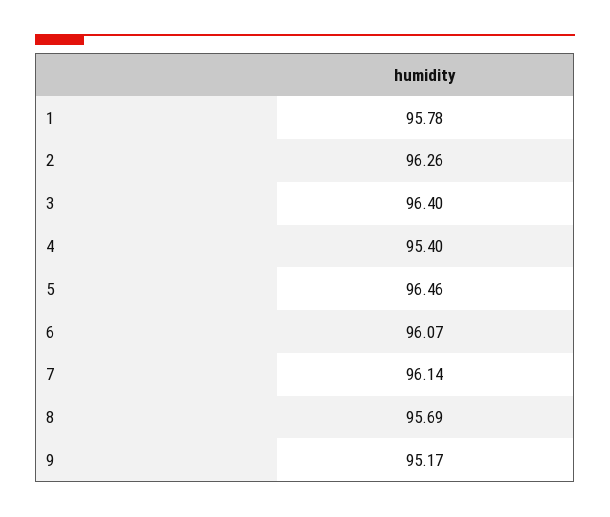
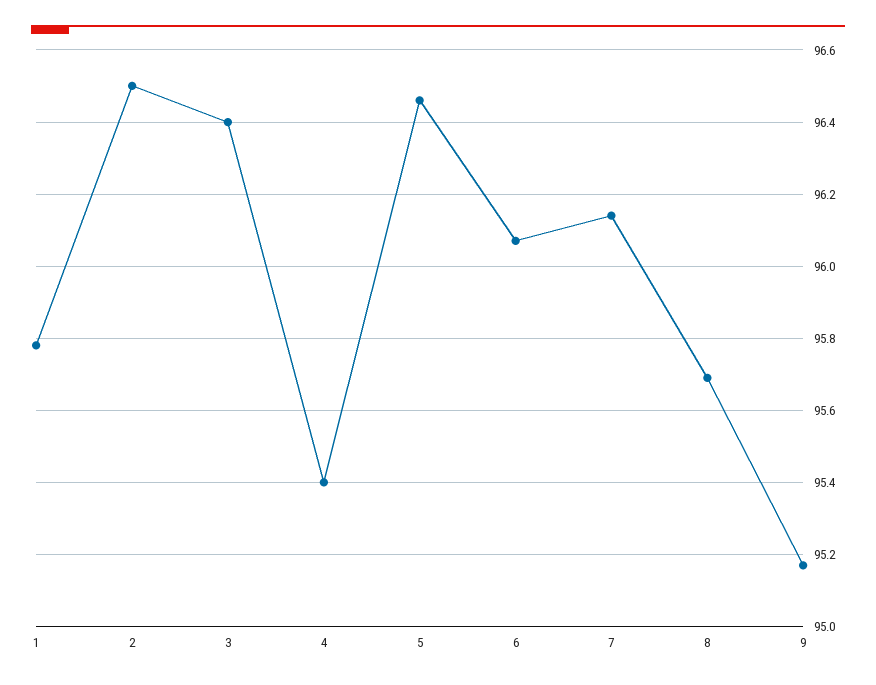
  {
    "1": 95.78,
-   "2": 96.26,
+   "2": 96.5,
    "3": 96.4,
    "4": 95.4,
    "5": 96.46,
    "6": 96.07,
    "7": 96.14,
    "8": 95.69,
    "9": 95.17
  }

